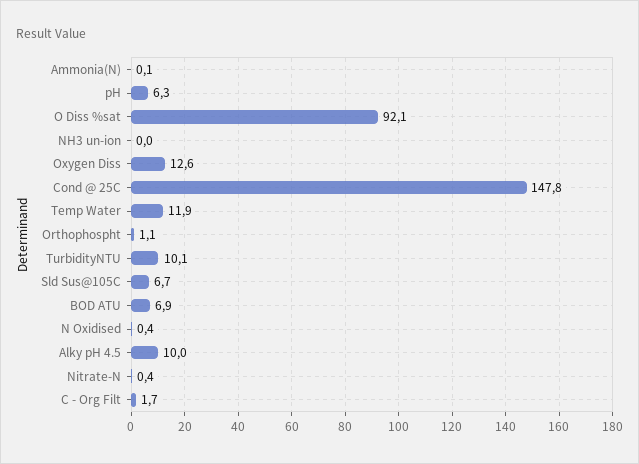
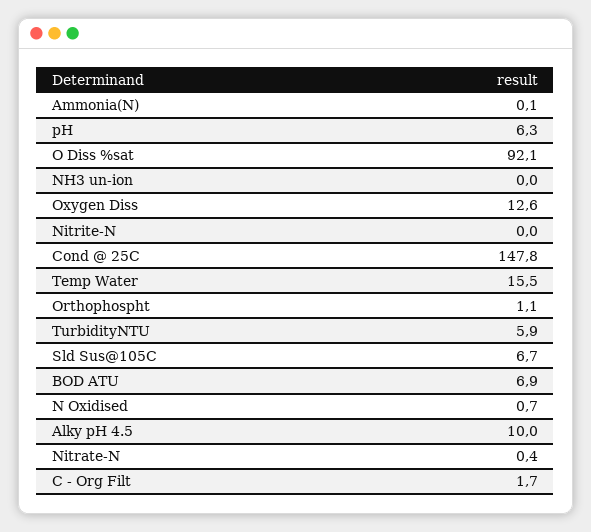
  {
    "Ammonia(N)": 0.1,
    "pH": 6.3,
    "O Diss %sat": 92.1,
    "NH3 un-ion": 0,
    "Oxygen Diss": 12.6,
    "Cond @ 25C": 147.8,
-   "Temp Water": 11.9,
+   "Temp Water": 15.5,
    "Orthophospht": 1.1,
-   "TurbidityNTU": 10.1,
+   "TurbidityNTU": 5.9,
    "Sld Sus@105C": 6.7,
    "BOD ATU": 6.9,
-   "N Oxidised": 0.4,
+   "N Oxidised": 0.7,
    "Alky pH 4.5": 10,
    "Nitrate-N": 0.4,
-   "C - Org Filt": 1.7
+   "C - Org Filt": 1.7,
+   "Nitrite-N": 0
  }

